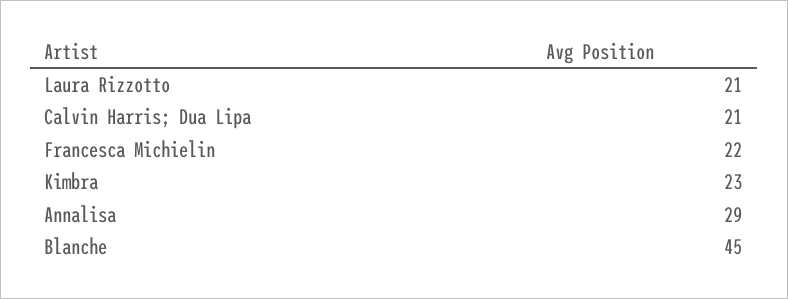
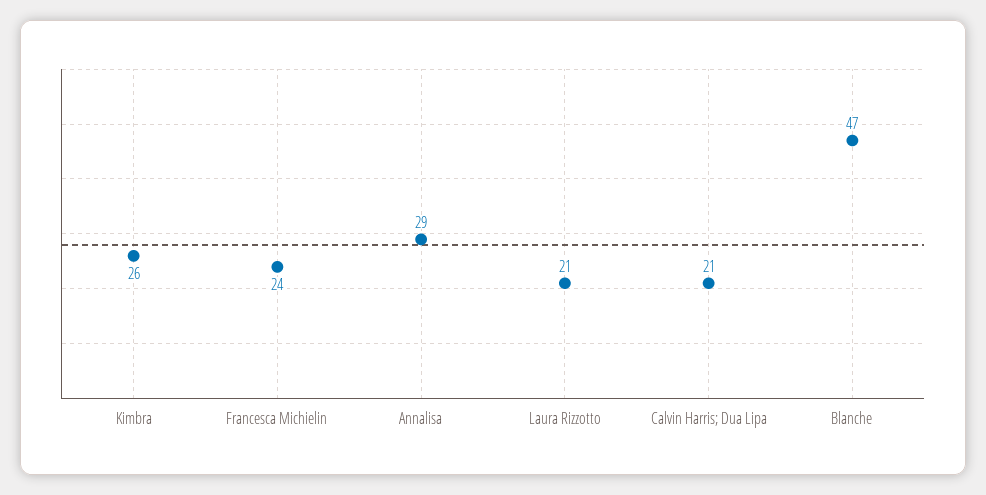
  {
    "Laura Rizzotto": 21,
    "Calvin Harris; Dua Lipa": 21,
-   "Francesca Michielin": 22,
+   "Francesca Michielin": 24,
-   "Kimbra": 23,
+   "Kimbra": 26,
    "Annalisa": 29,
-   "Blanche": 45
+   "Blanche": 47
  }

